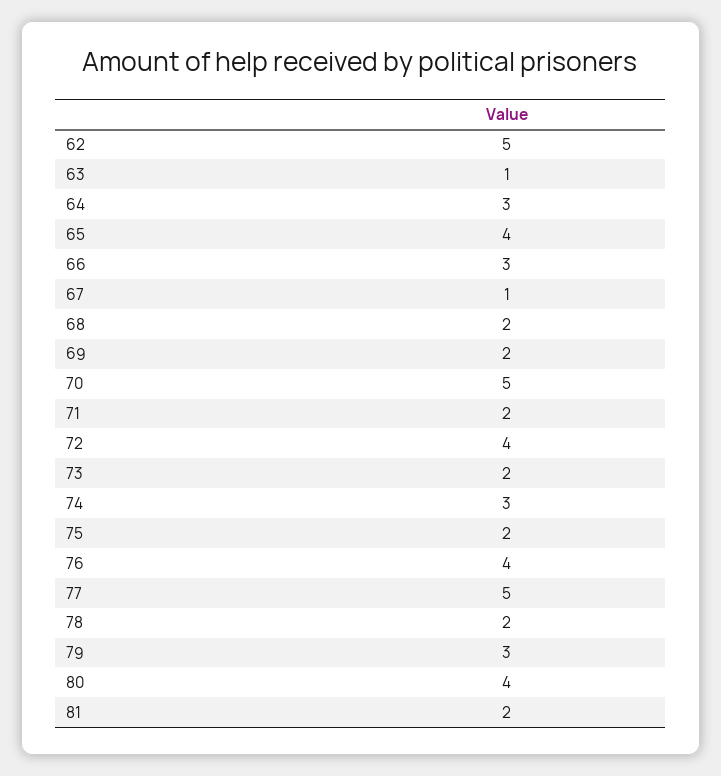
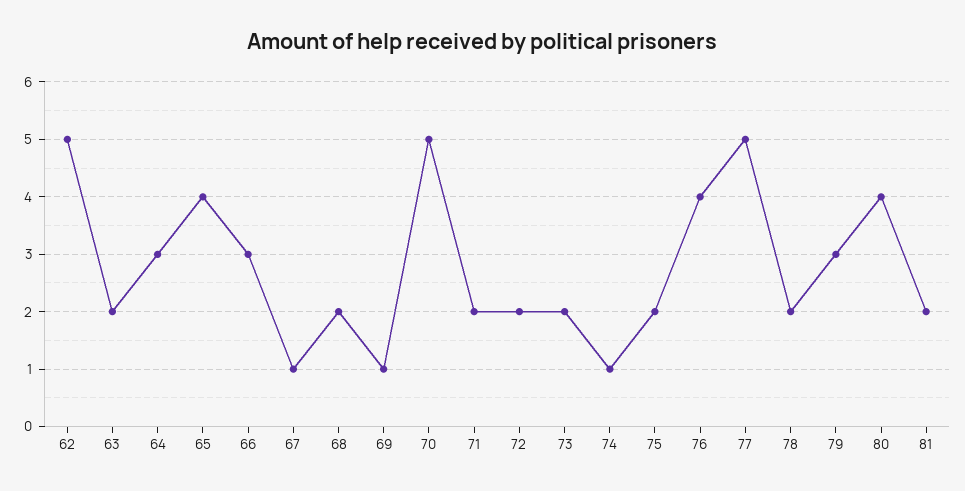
  {
    "62": 5,
-   "63": 1,
+   "63": 2,
    "64": 3,
    "65": 4,
    "66": 3,
    "67": 1,
    "68": 2,
-   "69": 2,
+   "69": 1,
    "70": 5,
    "71": 2,
-   "72": 4,
+   "72": 2,
    "73": 2,
-   "74": 3,
+   "74": 1,
    "75": 2,
    "76": 4,
    "77": 5,
    "78": 2,
    "79": 3,
    "80": 4,
    "81": 2
  }

